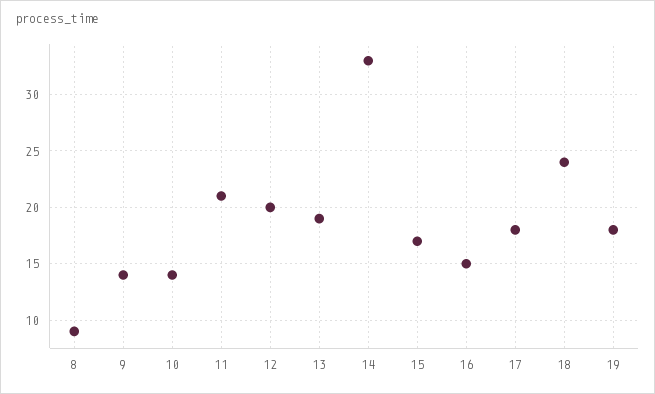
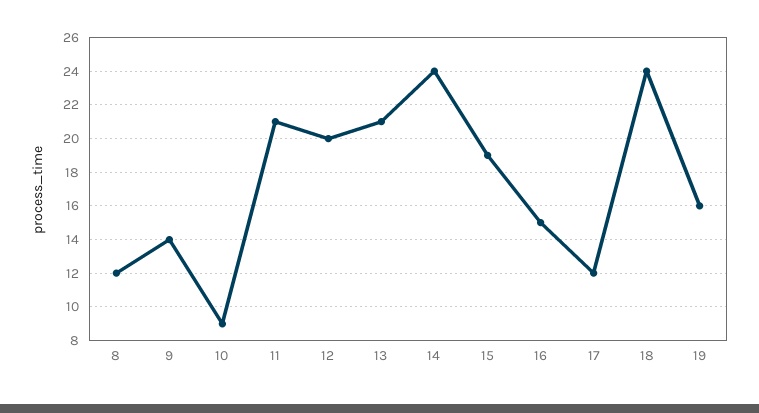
  {
-   "8": 9,
+   "8": 12,
    "9": 14,
-   "10": 14,
+   "10": 9,
    "11": 21,
    "12": 20,
-   "13": 19,
+   "13": 21,
-   "14": 33,
+   "14": 24,
-   "15": 17,
+   "15": 19,
    "16": 15,
-   "17": 18,
+   "17": 12,
    "18": 24,
-   "19": 18
+   "19": 16
  }

